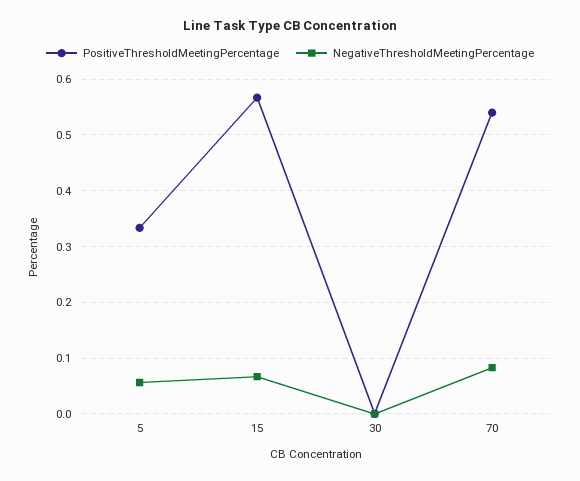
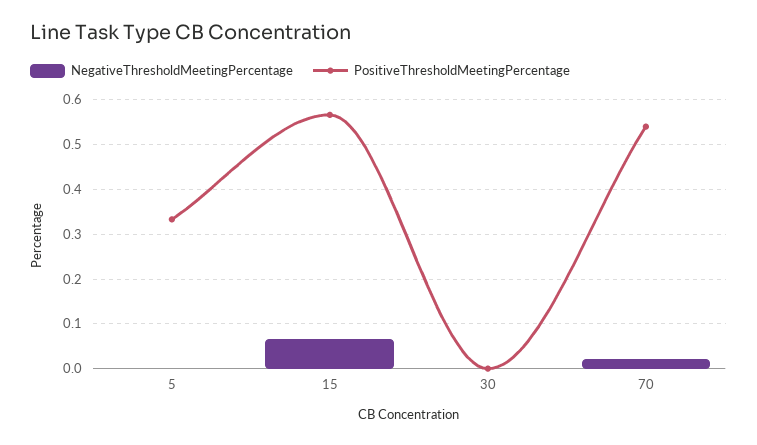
  {
    "PositiveThresholdMeetingPercentage": {
      "5": 0.34,
      "15": 0.56,
      "30": 0,
      "70": 0.54
    },
    "NegativeThresholdMeetingPercentage": {
-     "5": 0.06,
+     "5": 0,
      "15": 0.06,
      "30": 0,
-     "70": 0.08
+     "70": 0.02
    }
  }

